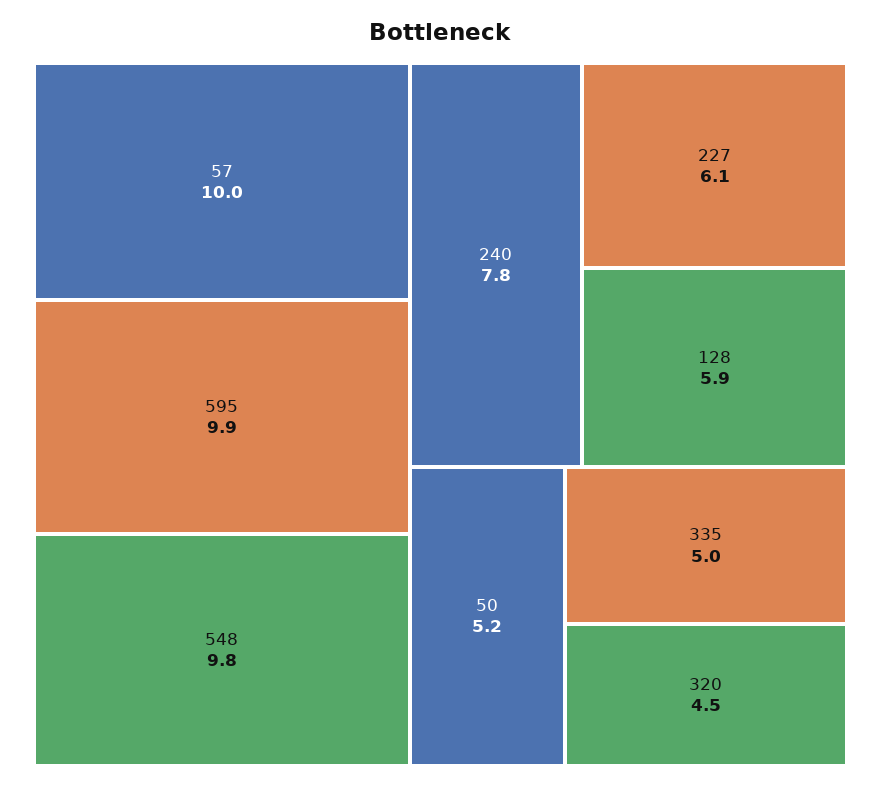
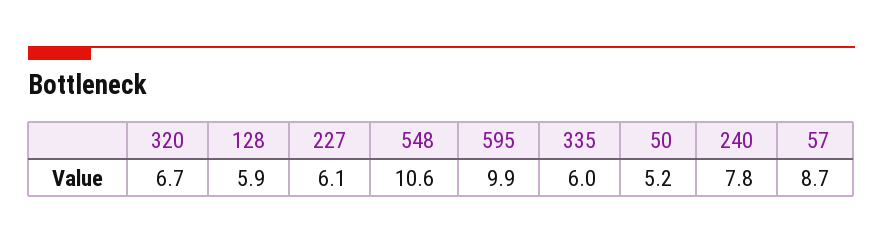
  {
-   "57": 10,
+   "57": 8.7,
    "595": 9.9,
-   "548": 9.8,
+   "548": 10.6,
    "240": 7.8,
    "227": 6.1,
    "128": 5.9,
    "50": 5.2,
-   "335": 5,
+   "335": 6,
-   "320": 4.5
+   "320": 6.7
  }

